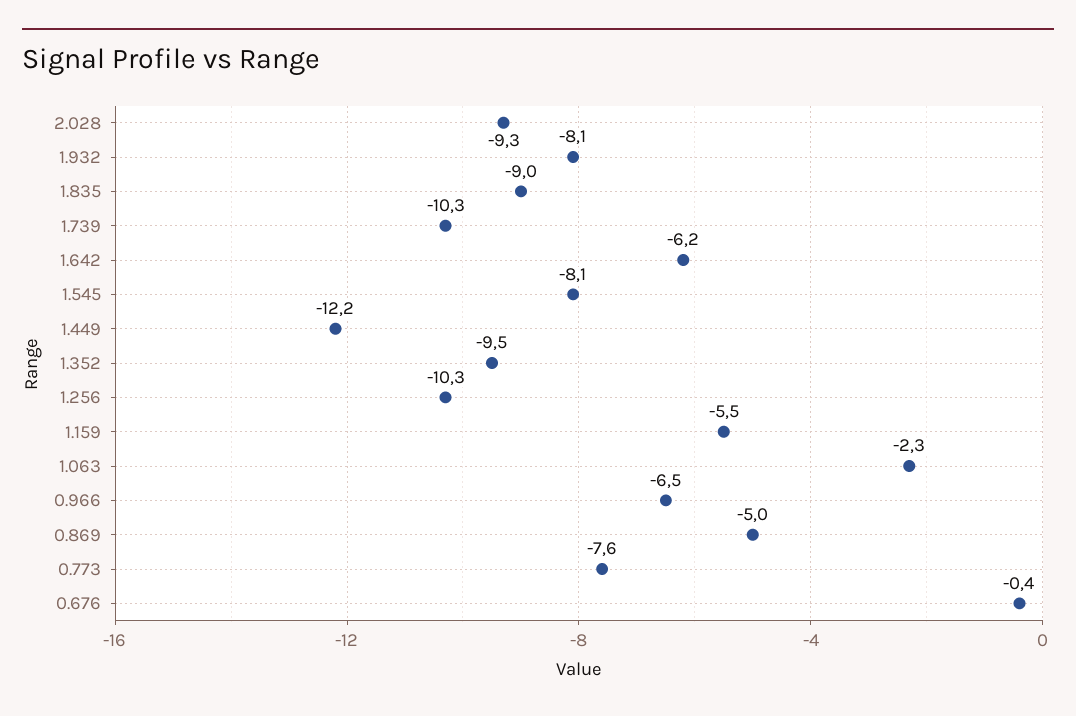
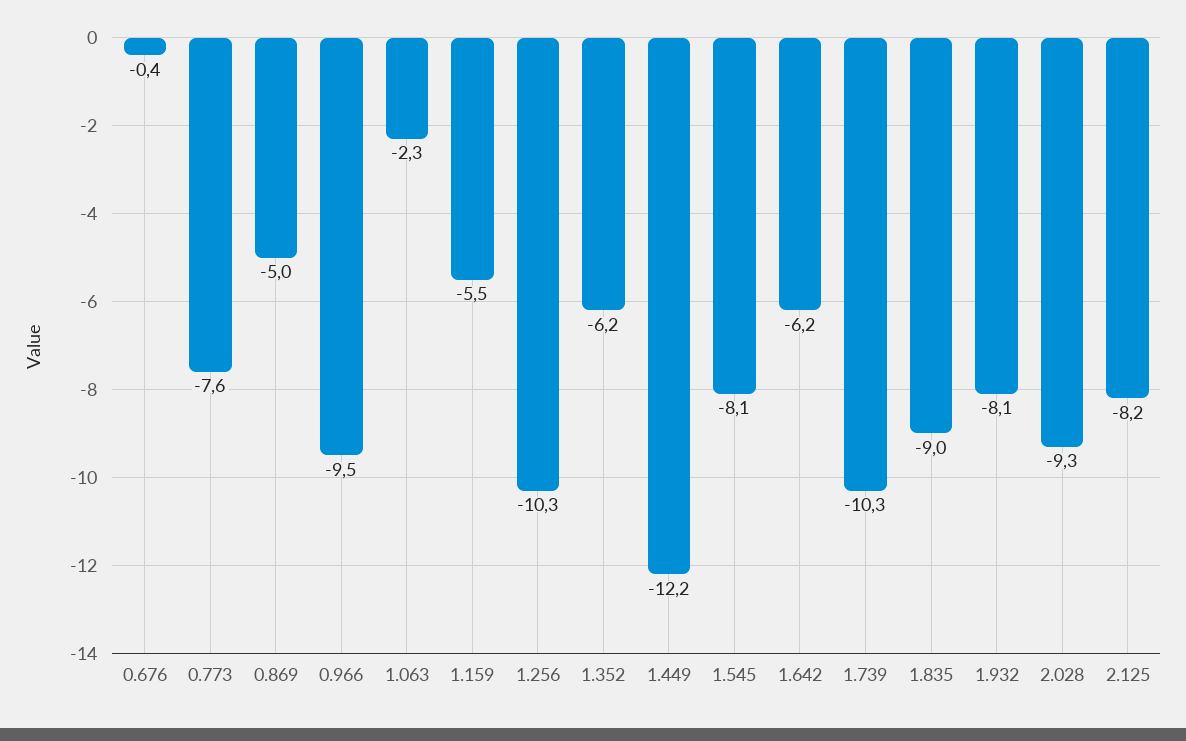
  {
    "2.028": -9.3,
    "1.932": -8.1,
    "1.835": -9,
    "1.739": -10.3,
    "1.642": -6.2,
    "1.545": -8.1,
    "1.449": -12.2,
-   "1.352": -9.5,
+   "1.352": -6.2,
    "1.256": -10.3,
    "1.159": -5.5,
    "1.063": -2.3,
-   "0.966": -6.5,
+   "0.966": -9.5,
    "0.869": -5,
    "0.773": -7.6,
-   "0.676": -0.4
+   "0.676": -0.4,
+   "2.125": -8.2
  }

